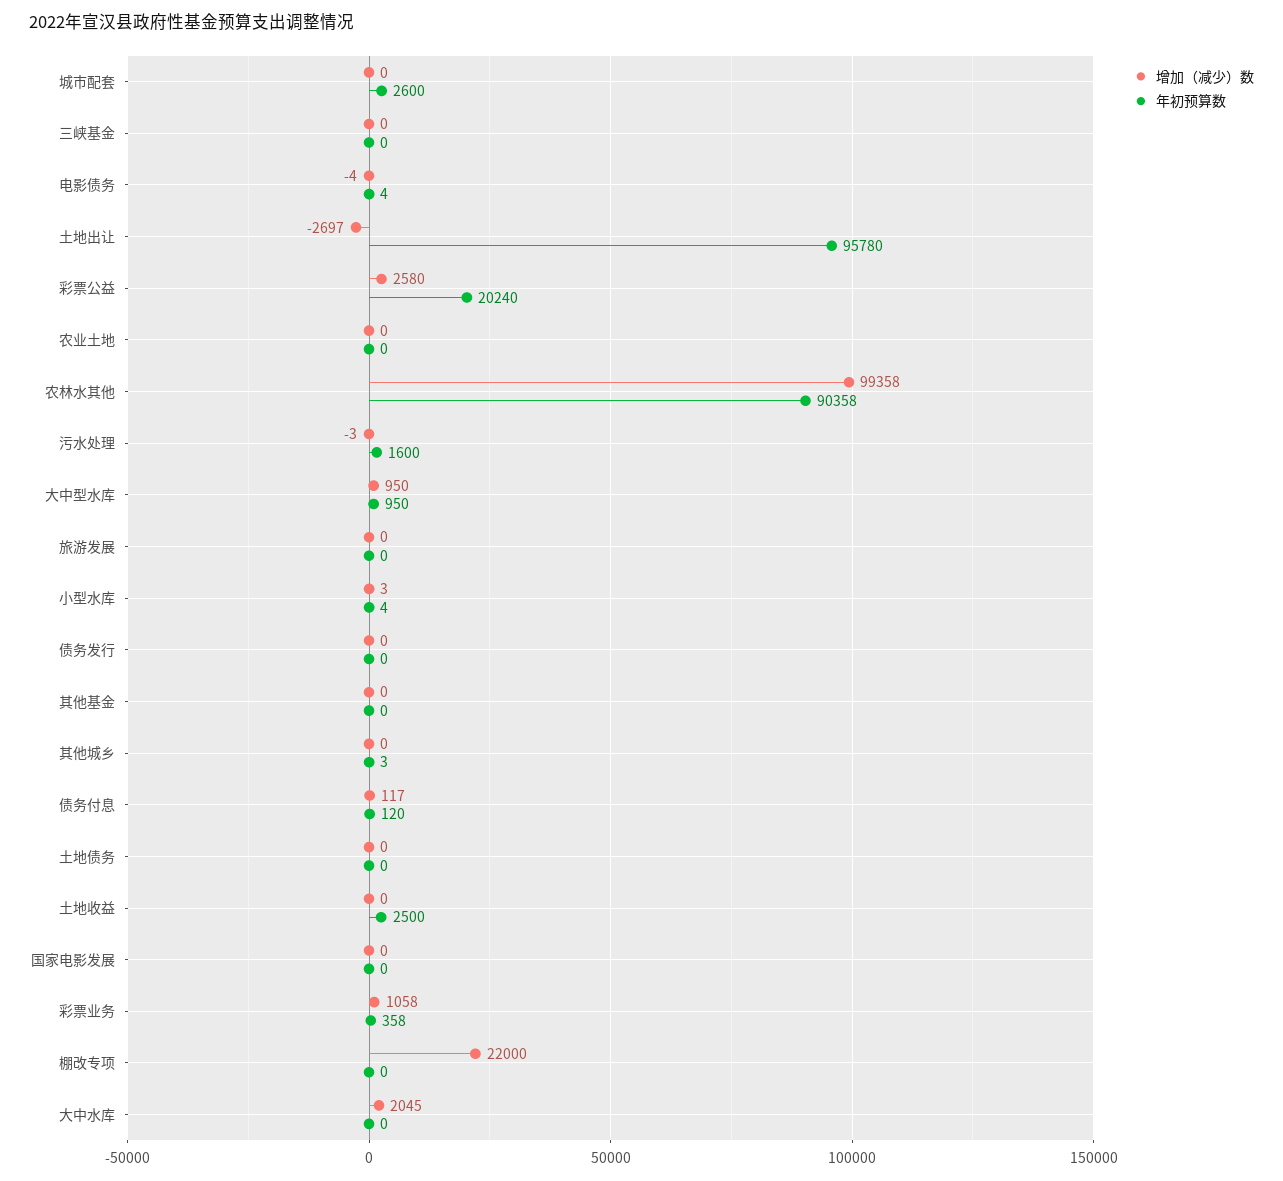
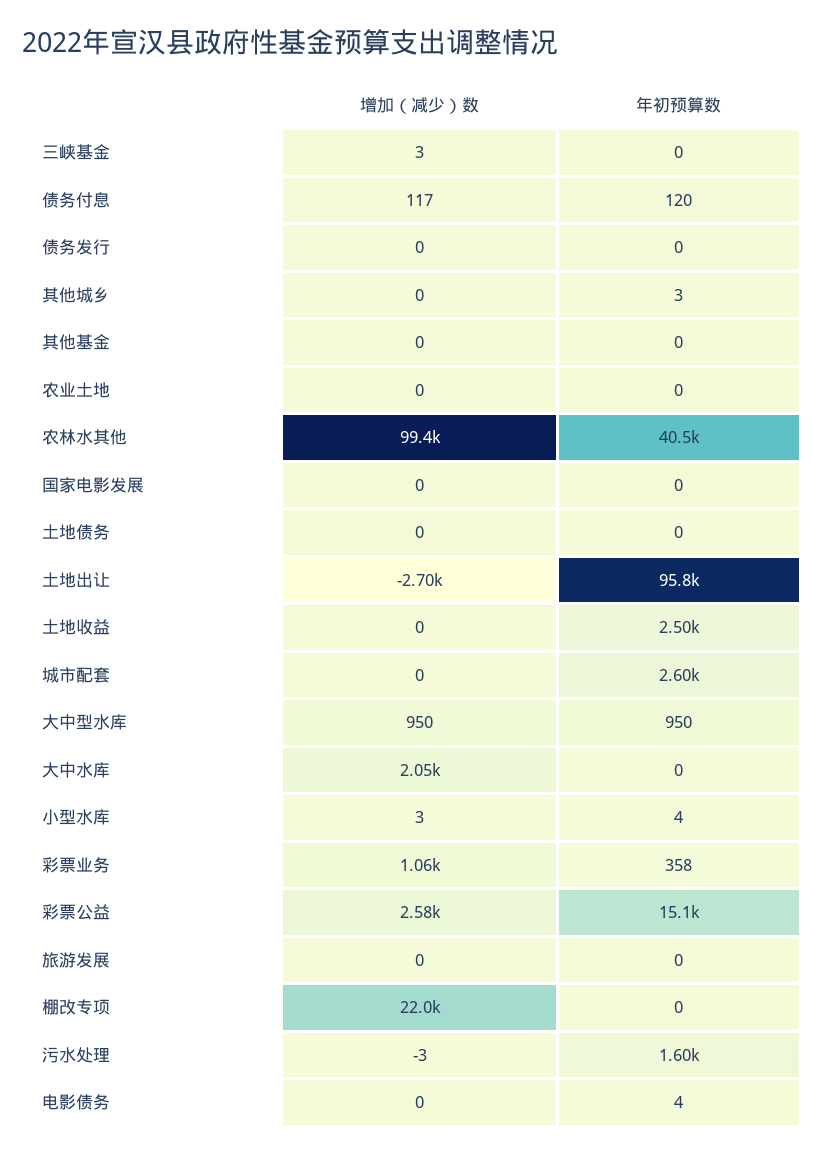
  {
    "增加（减少）数": {
      "城市配套": 0,
-     "三峡基金": 0,
+     "三峡基金": 3,
-     "电影债务": -4,
+     "电影债务": 0,
      "土地出让": -2697,
      "彩票公益": 2580,
      "农业土地": 0,
      "农林水其他": 99358,
      "污水处理": -3,
      "大中型水库": 950,
      "旅游发展": 0,
      "小型水库": 3,
      "债务发行": 0,
      "其他基金": 0,
      "其他城乡": 0,
      "债务付息": 117,
      "土地债务": 0,
      "土地收益": 0,
      "国家电影发展": 0,
      "彩票业务": 1058,
      "棚改专项": 22000,
      "大中水库": 2045
    },
    "年初预算数": {
      "城市配套": 2600,
      "三峡基金": 0,
      "电影债务": 4,
      "土地出让": 95780,
-     "彩票公益": 20240,
+     "彩票公益": 15100,
      "农业土地": 0,
-     "农林水其他": 90358,
+     "农林水其他": 40500,
      "污水处理": 1600,
      "大中型水库": 950,
      "旅游发展": 0,
      "小型水库": 4,
      "债务发行": 0,
      "其他基金": 0,
      "其他城乡": 3,
      "债务付息": 120,
      "土地债务": 0,
      "土地收益": 2500,
      "国家电影发展": 0,
      "彩票业务": 358,
      "棚改专项": 0,
      "大中水库": 0
    }
  }

